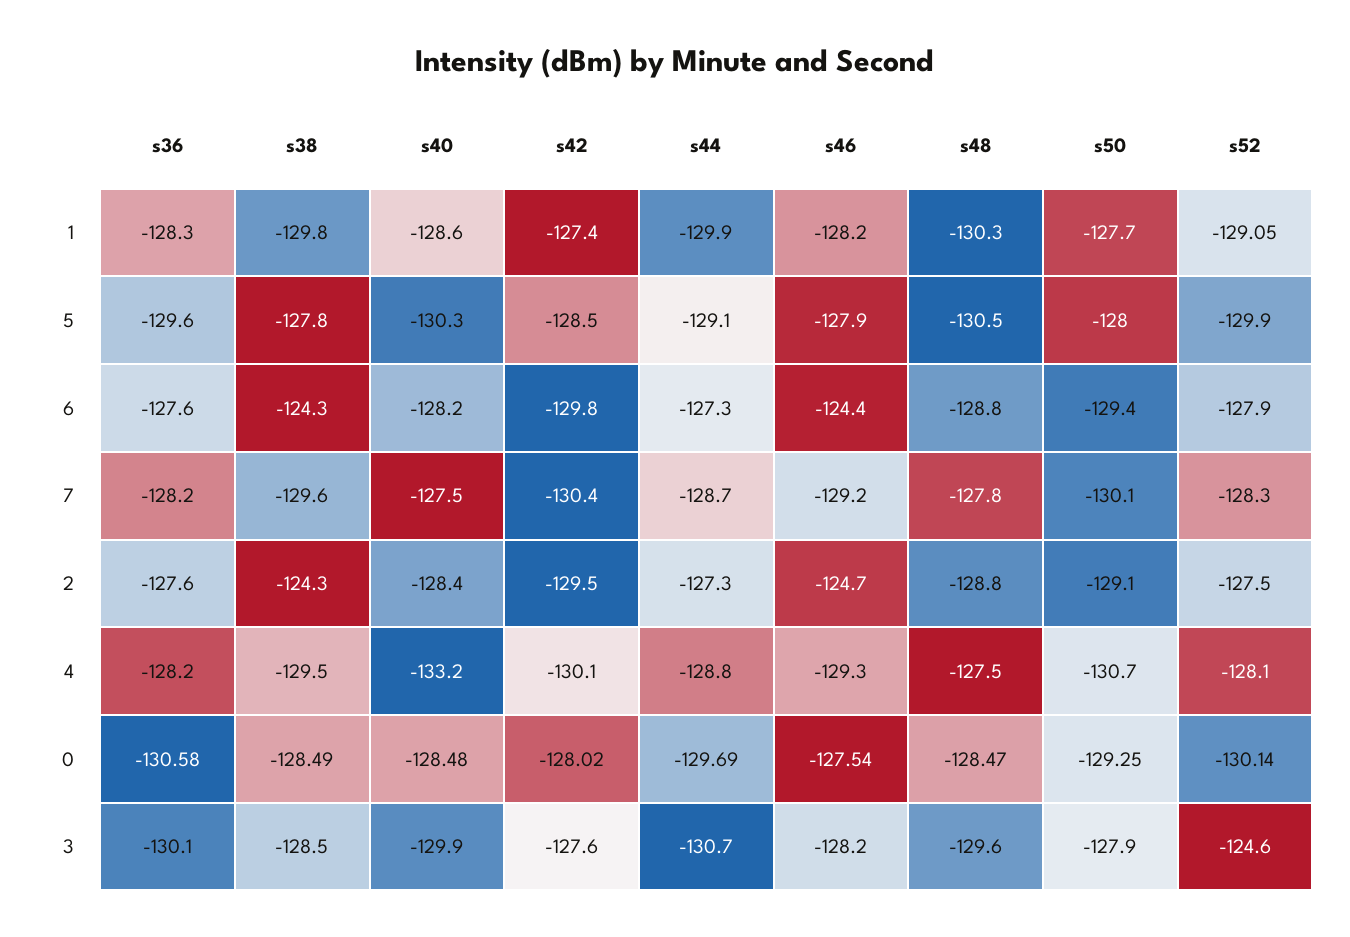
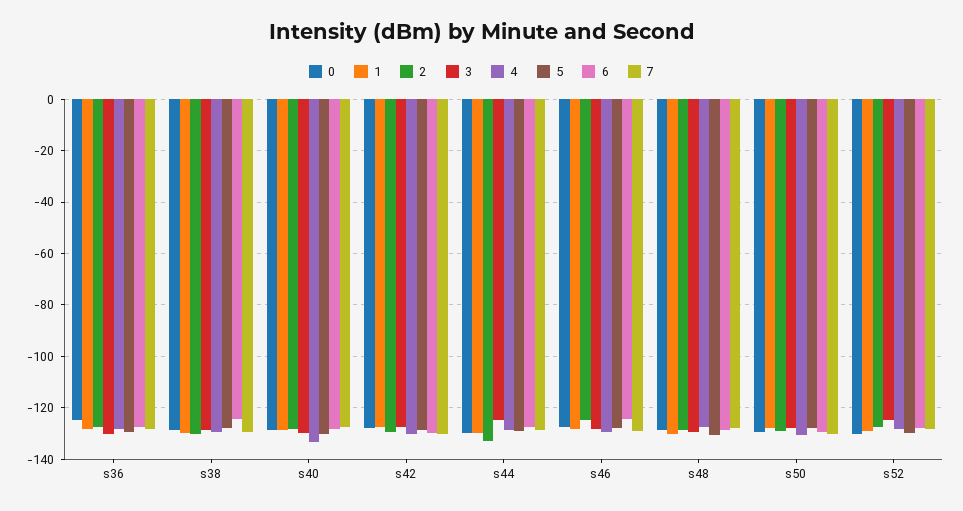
  {
    "1": {
      "s36": -128.3,
      "s38": -129.8,
      "s40": -128.6,
      "s42": -127.4,
      "s44": -129.9,
      "s46": -128.2,
      "s48": -130.3,
      "s50": -127.7,
      "s52": -129.05
    },
    "5": {
      "s36": -129.6,
      "s38": -127.8,
      "s40": -130.3,
      "s42": -128.5,
      "s44": -129.1,
      "s46": -127.9,
      "s48": -130.5,
      "s50": -128,
      "s52": -129.9
    },
    "6": {
      "s36": -127.6,
      "s38": -124.3,
      "s40": -128.2,
      "s42": -129.8,
      "s44": -127.3,
      "s46": -124.4,
      "s48": -128.8,
      "s50": -129.4,
      "s52": -127.9
    },
    "7": {
      "s36": -128.2,
      "s38": -129.6,
      "s40": -127.5,
      "s42": -130.4,
      "s44": -128.7,
      "s46": -129.2,
      "s48": -127.8,
      "s50": -130.1,
      "s52": -128.3
    },
    "2": {
      "s36": -127.6,
-     "s38": -124.3,
+     "s38": -130,
      "s40": -128.4,
      "s42": -129.5,
-     "s44": -127.3,
+     "s44": -132.5,
      "s46": -124.7,
      "s48": -128.8,
      "s50": -129.1,
      "s52": -127.5
    },
    "4": {
      "s36": -128.2,
      "s38": -129.5,
      "s40": -133.2,
      "s42": -130.1,
      "s44": -128.8,
      "s46": -129.3,
      "s48": -127.5,
      "s50": -130.7,
      "s52": -128.1
    },
    "0": {
-     "s36": -130.58,
+     "s36": -125,
      "s38": -128.49,
      "s40": -128.48,
      "s42": -128.02,
      "s44": -129.69,
      "s46": -127.54,
      "s48": -128.47,
      "s50": -129.25,
      "s52": -130.14
    },
    "3": {
      "s36": -130.1,
      "s38": -128.5,
      "s40": -129.9,
      "s42": -127.6,
-     "s44": -130.7,
+     "s44": -125,
      "s46": -128.2,
      "s48": -129.6,
      "s50": -127.9,
      "s52": -124.6
    }
  }

